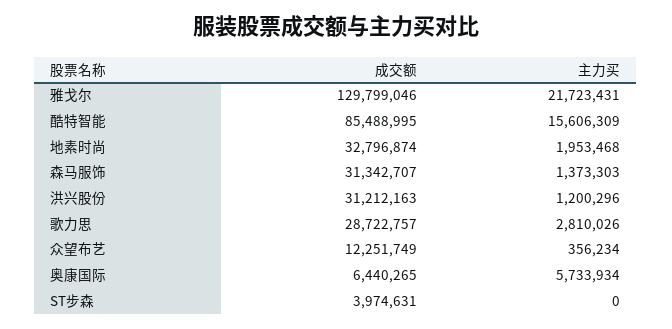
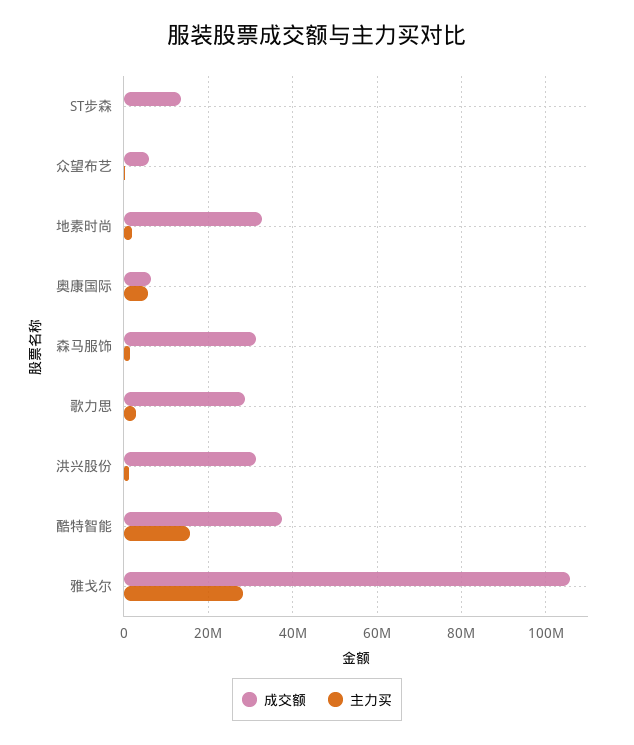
  {
    "成交额": {
-     "雅戈尔": 129799046,
+     "雅戈尔": 106000000,
-     "酷特智能": 85488995,
+     "酷特智能": 38000000,
      "地素时尚": 32796874,
      "森马服饰": 31342707,
      "洪兴股份": 31212163,
      "歌力思": 28722757,
-     "众望布艺": 12251749,
+     "众望布艺": 6000000,
      "奥康国际": 6440265,
-     "ST步森": 3974631
+     "ST步森": 14000000
    },
    "主力买": {
-     "雅戈尔": 21723431,
+     "雅戈尔": 28000000,
      "酷特智能": 15606309,
      "地素时尚": 1953468,
      "森马服饰": 1373303,
      "洪兴股份": 1200296,
      "歌力思": 2810026,
      "众望布艺": 356234,
      "奥康国际": 5733934,
      "ST步森": 0
    }
  }

